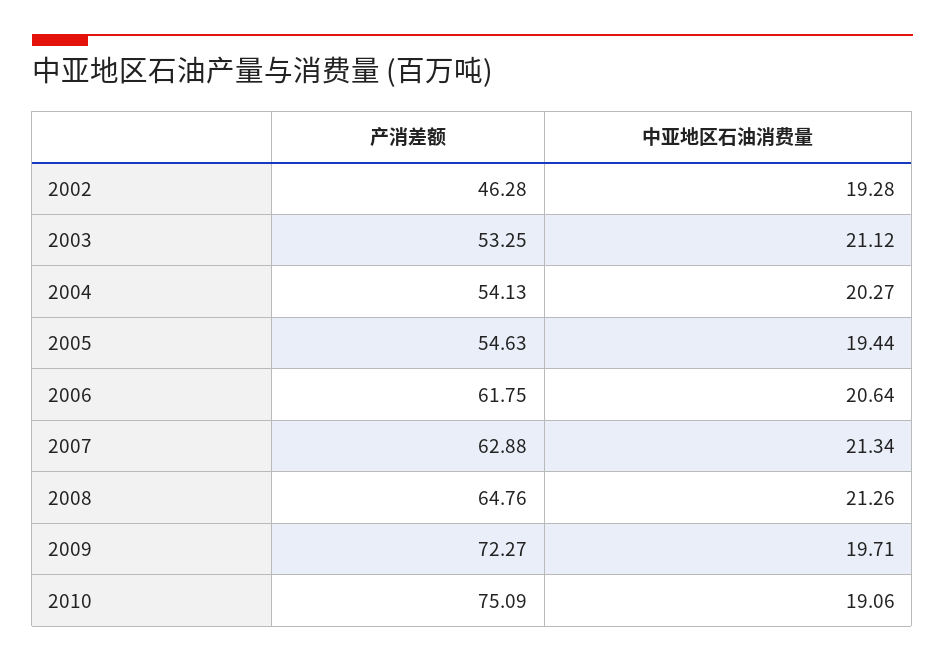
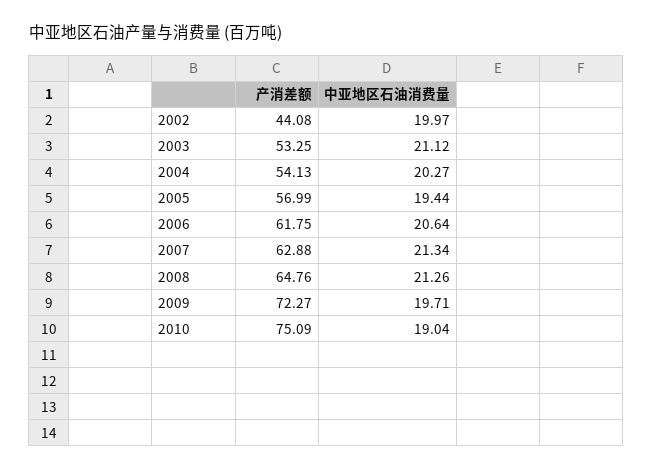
  {
    "产消差额": {
-     "2002": 46.28,
+     "2002": 44.08,
      "2003": 53.25,
      "2004": 54.13,
-     "2005": 54.63,
+     "2005": 56.99,
      "2006": 61.75,
      "2007": 62.88,
      "2008": 64.76,
      "2009": 72.27,
      "2010": 75.09
    },
    "中亚地区石油消费量": {
-     "2002": 19.28,
+     "2002": 19.97,
      "2003": 21.12,
      "2004": 20.27,
      "2005": 19.44,
      "2006": 20.64,
      "2007": 21.34,
      "2008": 21.26,
      "2009": 19.71,
-     "2010": 19.06
+     "2010": 19.04
    }
  }

